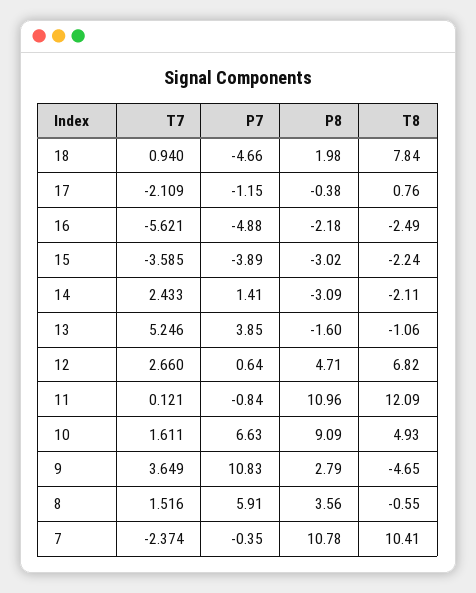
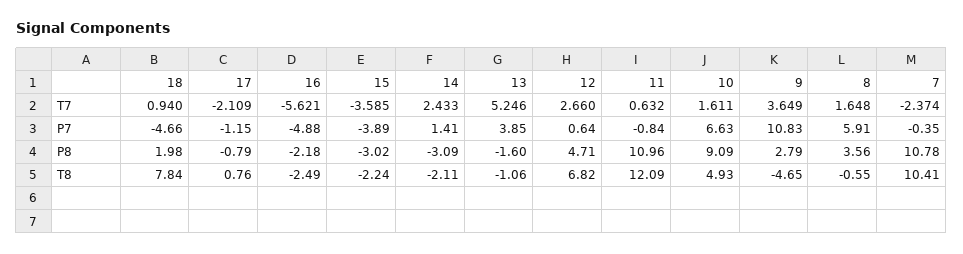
  {
    "T7": {
      "18": 0.94,
      "17": -2.109,
      "16": -5.621,
      "15": -3.585,
      "14": 2.433,
      "13": 5.246,
      "12": 2.66,
-     "11": 0.121,
+     "11": 0.632,
      "10": 1.611,
      "9": 3.649,
-     "8": 1.516,
+     "8": 1.648,
      "7": -2.374
    },
    "P7": {
      "18": -4.66,
      "17": -1.15,
      "16": -4.88,
      "15": -3.89,
      "14": 1.41,
      "13": 3.85,
      "12": 0.64,
      "11": -0.84,
      "10": 6.63,
      "9": 10.83,
      "8": 5.91,
      "7": -0.35
    },
    "P8": {
      "18": 1.98,
-     "17": -0.38,
+     "17": -0.79,
      "16": -2.18,
      "15": -3.02,
      "14": -3.09,
      "13": -1.6,
      "12": 4.71,
      "11": 10.96,
      "10": 9.09,
      "9": 2.79,
      "8": 3.56,
      "7": 10.78
    },
    "T8": {
      "18": 7.84,
      "17": 0.76,
      "16": -2.49,
      "15": -2.24,
      "14": -2.11,
      "13": -1.06,
      "12": 6.82,
      "11": 12.09,
      "10": 4.93,
      "9": -4.65,
      "8": -0.55,
      "7": 10.41
    }
  }

